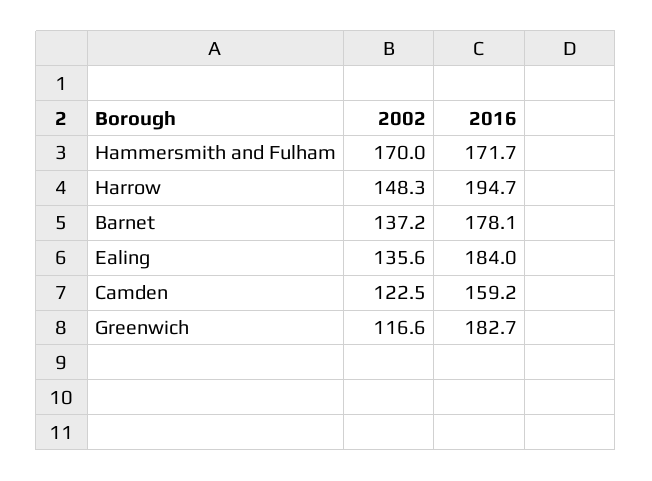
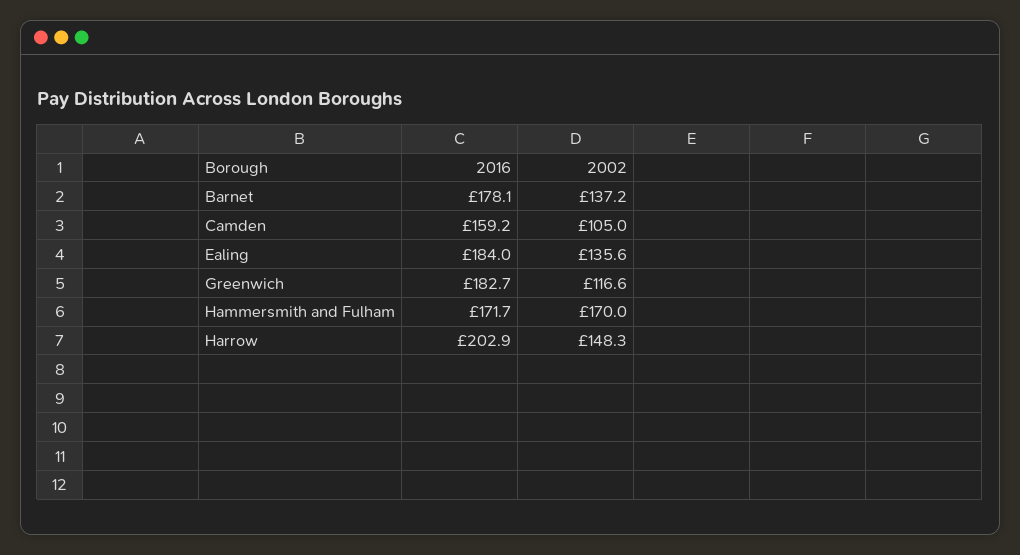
  {
    "2002": {
      "Hammersmith and Fulham": 170,
      "Harrow": 148.3,
      "Barnet": 137.2,
      "Ealing": 135.6,
-     "Camden": 122.5,
+     "Camden": 105,
      "Greenwich": 116.6
    },
    "2016": {
      "Hammersmith and Fulham": 171.7,
-     "Harrow": 194.7,
+     "Harrow": 202.9,
      "Barnet": 178.1,
      "Ealing": 184,
      "Camden": 159.2,
      "Greenwich": 182.7
    }
  }

